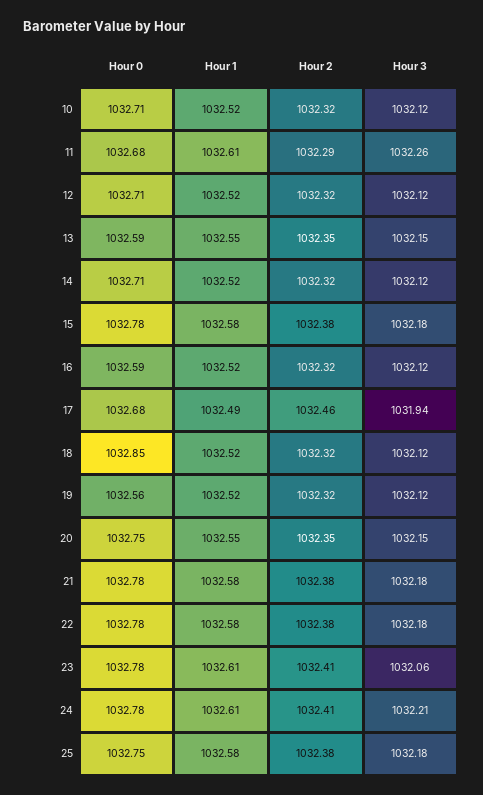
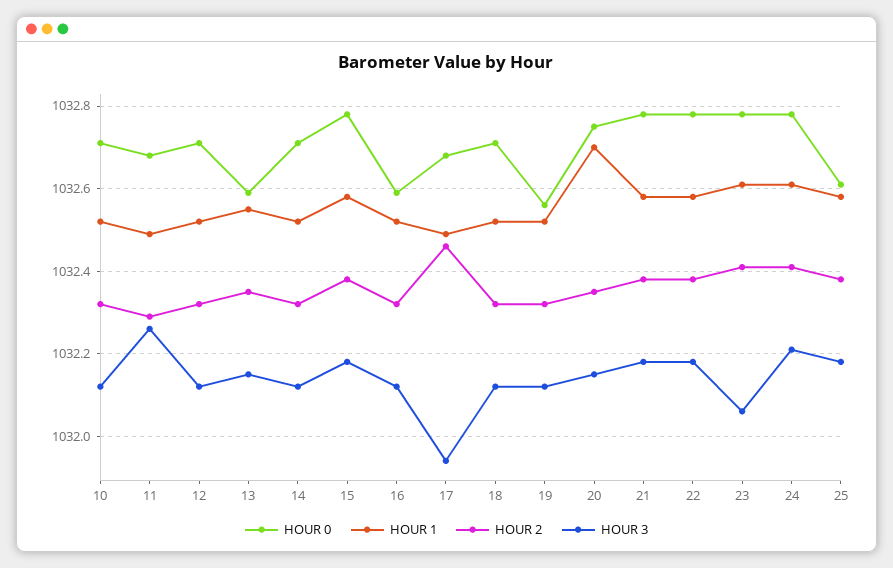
  {
    "Hour 0": {
      "10": 1032.71,
      "11": 1032.68,
      "12": 1032.71,
      "13": 1032.59,
      "14": 1032.71,
      "15": 1032.78,
      "16": 1032.59,
      "17": 1032.68,
-     "18": 1032.85,
+     "18": 1032.7,
      "19": 1032.56,
      "20": 1032.75,
      "21": 1032.78,
      "22": 1032.78,
      "23": 1032.78,
      "24": 1032.78,
-     "25": 1032.75
+     "25": 1032.6
    },
    "Hour 1": {
      "10": 1032.52,
-     "11": 1032.61,
+     "11": 1032.5,
      "12": 1032.52,
      "13": 1032.55,
      "14": 1032.52,
      "15": 1032.58,
      "16": 1032.52,
      "17": 1032.49,
      "18": 1032.52,
      "19": 1032.52,
-     "20": 1032.55,
+     "20": 1032.7,
      "21": 1032.58,
      "22": 1032.58,
      "23": 1032.61,
      "24": 1032.61,
      "25": 1032.58
    },
    "Hour 2": {
      "10": 1032.32,
      "11": 1032.29,
      "12": 1032.32,
      "13": 1032.35,
      "14": 1032.32,
      "15": 1032.38,
      "16": 1032.32,
      "17": 1032.46,
      "18": 1032.32,
      "19": 1032.32,
      "20": 1032.35,
      "21": 1032.38,
      "22": 1032.38,
      "23": 1032.41,
      "24": 1032.41,
      "25": 1032.38
    },
    "Hour 3": {
      "10": 1032.12,
      "11": 1032.26,
      "12": 1032.12,
      "13": 1032.15,
      "14": 1032.12,
      "15": 1032.18,
      "16": 1032.12,
      "17": 1031.94,
      "18": 1032.12,
      "19": 1032.12,
      "20": 1032.15,
      "21": 1032.18,
      "22": 1032.18,
      "23": 1032.06,
      "24": 1032.21,
      "25": 1032.18
    }
  }

